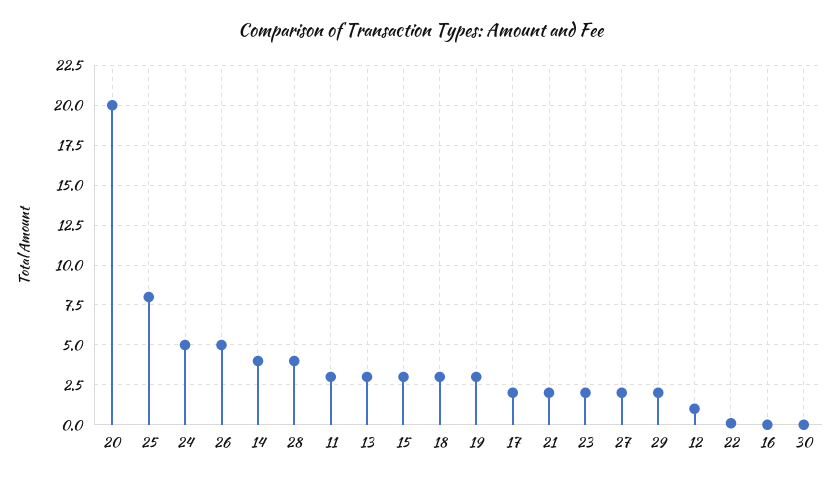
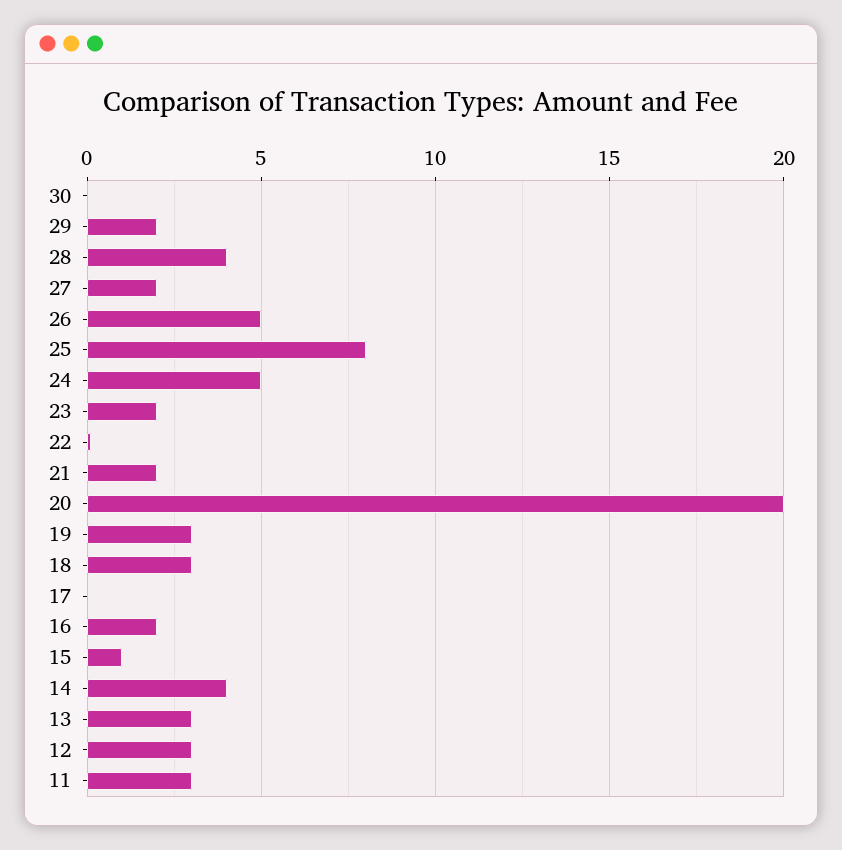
  {
    "20": 20,
    "25": 8,
    "24": 5,
    "26": 5,
    "14": 4,
    "28": 4,
    "11": 3,
    "13": 3,
-   "15": 3,
+   "15": 1,
    "18": 3,
    "19": 3,
-   "17": 2,
+   "17": 0,
    "21": 2,
    "23": 2,
    "27": 2,
    "29": 2,
-   "12": 1,
+   "12": 3,
    "22": 0,
-   "16": 0,
+   "16": 2,
    "30": 0
  }

